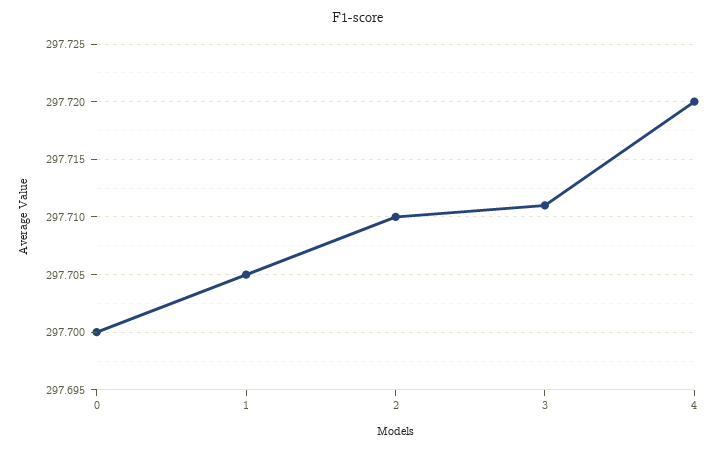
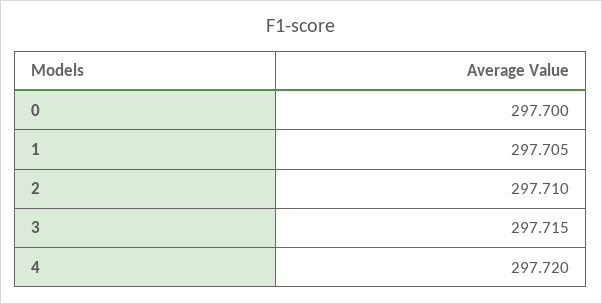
  {
    "0": 297.7,
    "1": 297.705,
    "2": 297.71,
-   "3": 297.711,
+   "3": 297.715,
    "4": 297.72
  }

